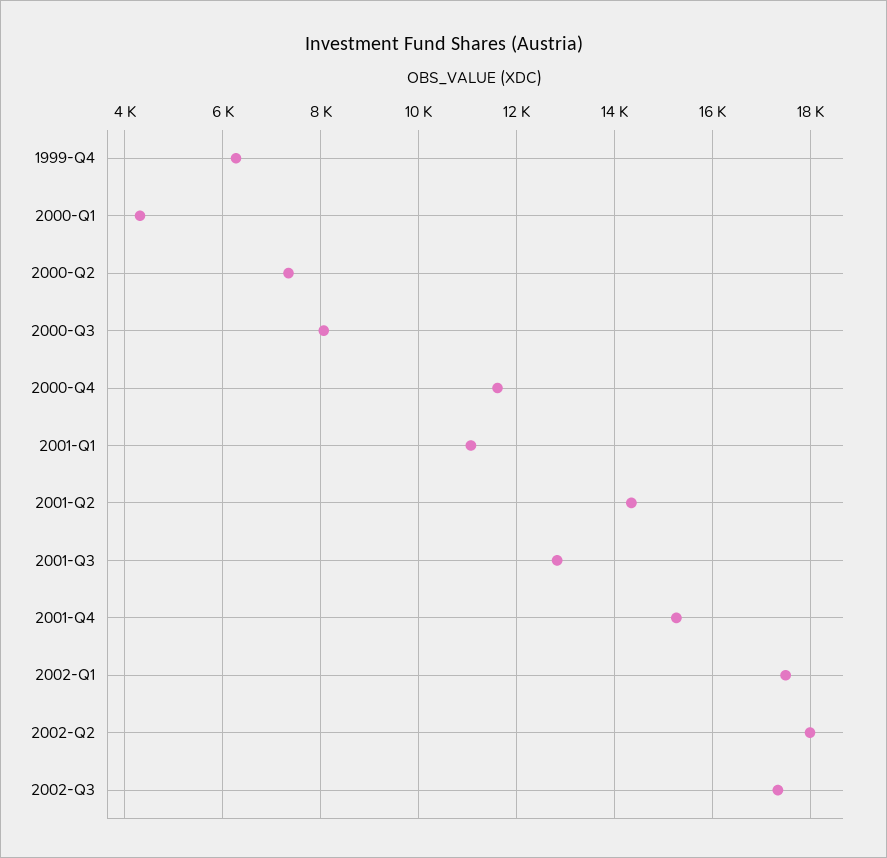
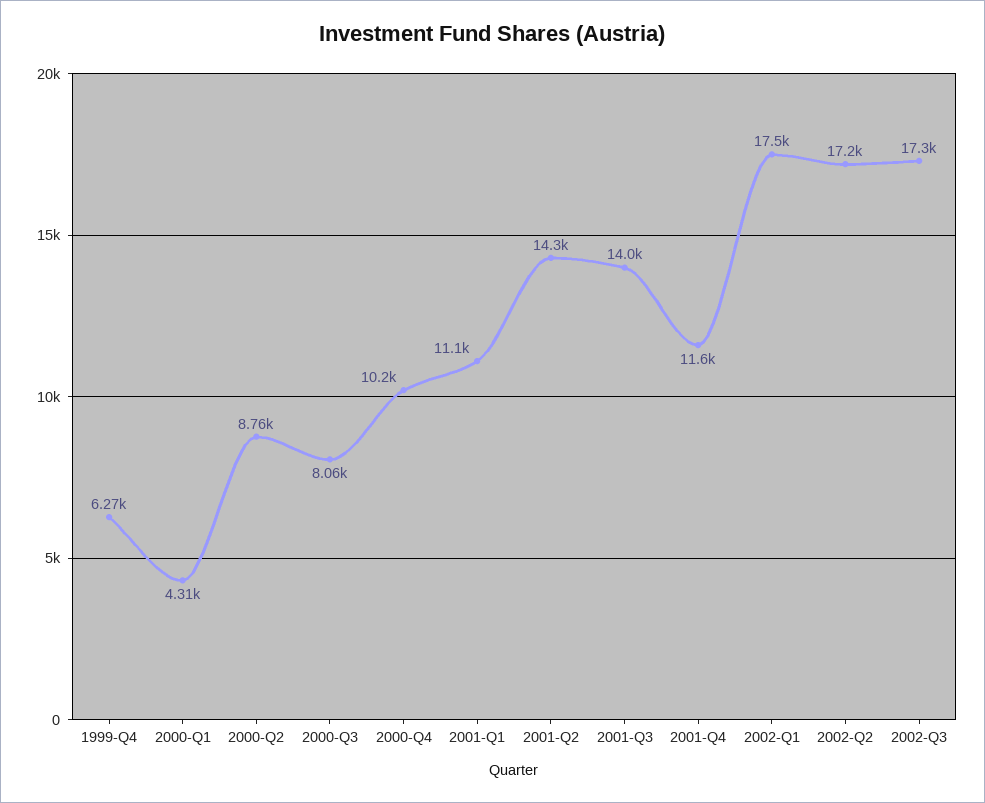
  {
    "1999-Q4": 6270,
    "2000-Q1": 4310,
-   "2000-Q2": 7400,
+   "2000-Q2": 8760,
    "2000-Q3": 8060,
-   "2000-Q4": 11600,
+   "2000-Q4": 10200,
    "2001-Q1": 11100,
    "2001-Q2": 14300,
-   "2001-Q3": 12800,
+   "2001-Q3": 14000,
-   "2001-Q4": 15200,
+   "2001-Q4": 11600,
    "2002-Q1": 17500,
-   "2002-Q2": 18000,
+   "2002-Q2": 17200,
    "2002-Q3": 17300
  }

